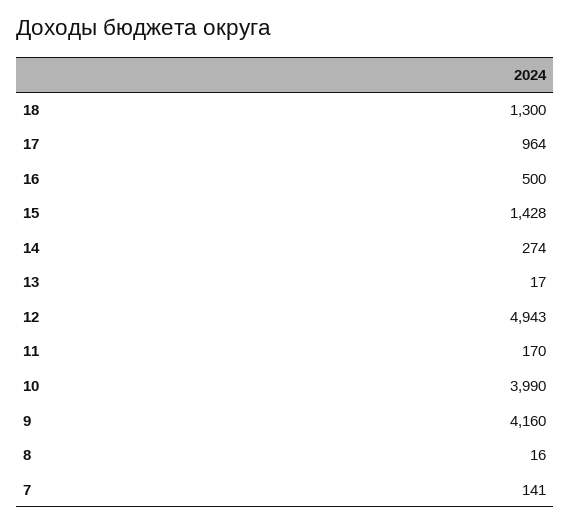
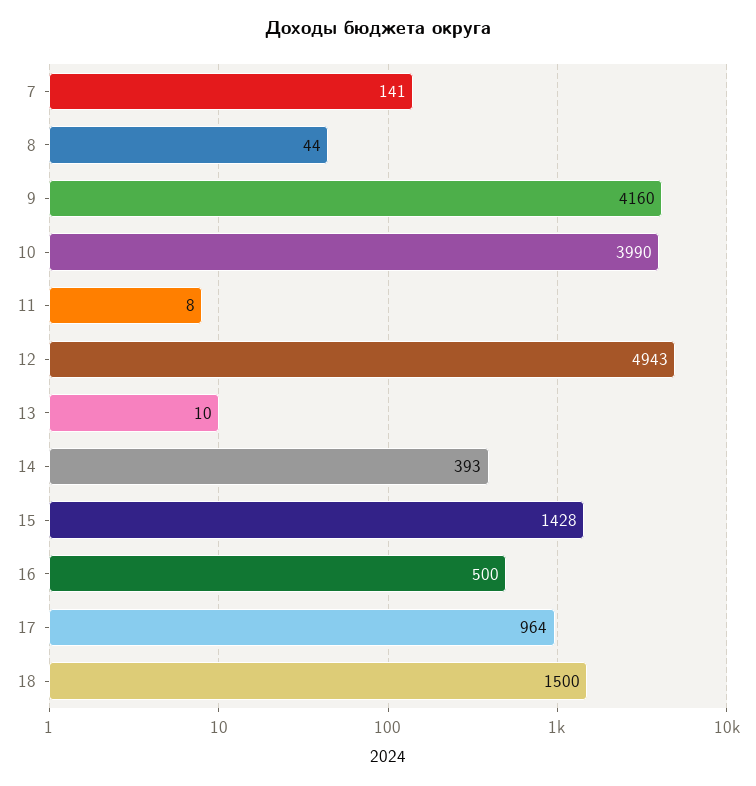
  {
-   "18": 1300,
+   "18": 1500,
    "17": 964,
    "16": 500,
    "15": 1428,
-   "14": 274,
+   "14": 393,
-   "13": 17,
+   "13": 10,
    "12": 4943,
-   "11": 170,
+   "11": 8,
    "10": 3990,
    "9": 4160,
-   "8": 16,
+   "8": 44,
    "7": 141
  }

